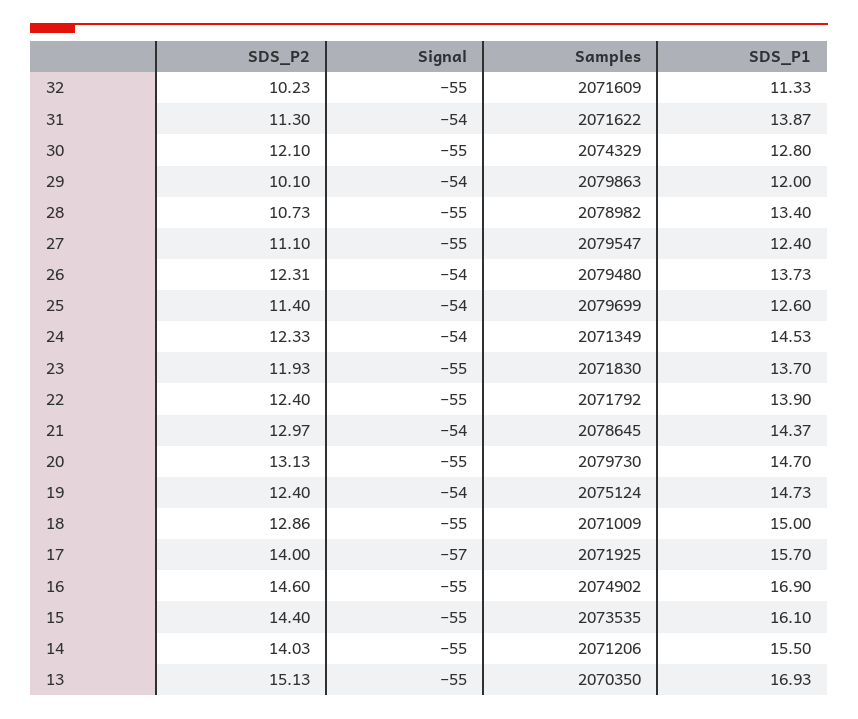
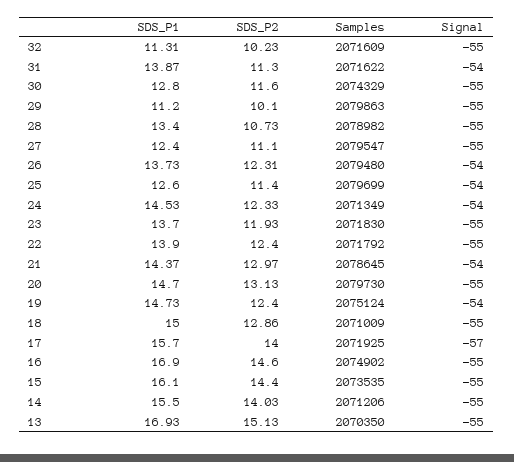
  {
    "SDS_P2": {
      "32": 10.23,
      "31": 11.3,
-     "30": 12.1,
+     "30": 11.6,
      "29": 10.1,
      "28": 10.73,
      "27": 11.1,
      "26": 12.31,
      "25": 11.4,
      "24": 12.33,
      "23": 11.93,
      "22": 12.4,
      "21": 12.97,
      "20": 13.13,
      "19": 12.4,
      "18": 12.86,
      "17": 14,
      "16": 14.6,
      "15": 14.4,
      "14": 14.03,
      "13": 15.13
    },
    "Signal": {
      "32": -55,
      "31": -54,
      "30": -55,
-     "29": -54,
+     "29": -55,
      "28": -55,
      "27": -55,
      "26": -54,
      "25": -54,
      "24": -54,
      "23": -55,
      "22": -55,
      "21": -54,
      "20": -55,
      "19": -54,
      "18": -55,
      "17": -57,
      "16": -55,
      "15": -55,
      "14": -55,
      "13": -55
    },
    "Samples": {
      "32": 2071609,
      "31": 2071622,
      "30": 2074329,
      "29": 2079863,
      "28": 2078982,
      "27": 2079547,
      "26": 2079480,
      "25": 2079699,
      "24": 2071349,
      "23": 2071830,
      "22": 2071792,
      "21": 2078645,
      "20": 2079730,
      "19": 2075124,
      "18": 2071009,
      "17": 2071925,
      "16": 2074902,
      "15": 2073535,
      "14": 2071206,
      "13": 2070350
    },
    "SDS_P1": {
-     "32": 11.33,
+     "32": 11.31,
      "31": 13.87,
      "30": 12.8,
-     "29": 12,
+     "29": 11.2,
      "28": 13.4,
      "27": 12.4,
      "26": 13.73,
      "25": 12.6,
      "24": 14.53,
      "23": 13.7,
      "22": 13.9,
      "21": 14.37,
      "20": 14.7,
      "19": 14.73,
      "18": 15,
      "17": 15.7,
      "16": 16.9,
      "15": 16.1,
      "14": 15.5,
      "13": 16.93
    }
  }

